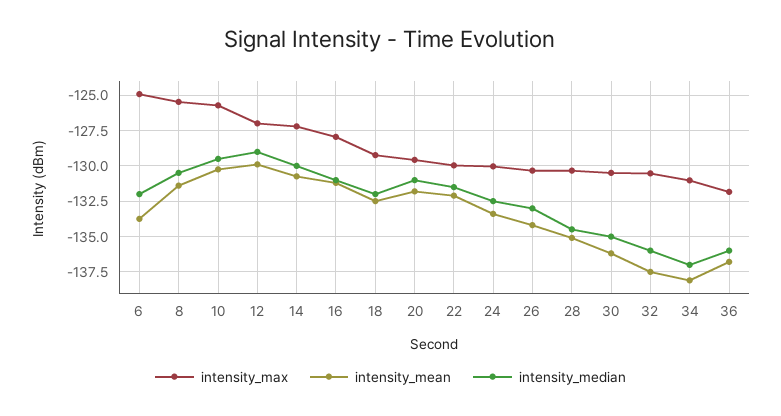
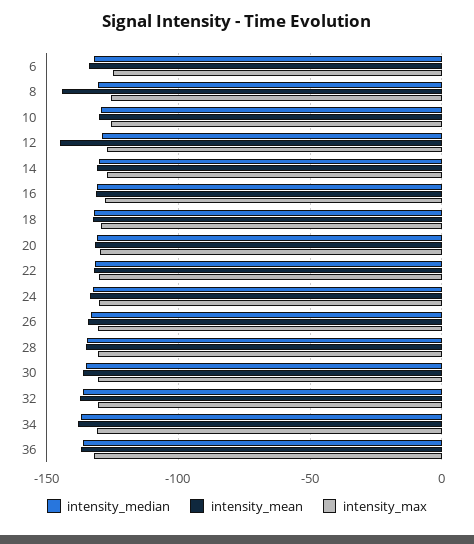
  {
    "intensity_max": {
      "6": -125,
      "8": -125.5,
      "10": -125.5,
      "12": -127,
      "14": -127,
      "16": -128,
      "18": -129,
      "20": -129.5,
      "22": -130,
      "24": -130,
      "26": -130.5,
      "28": -130.5,
      "30": -130.5,
      "32": -130.5,
      "34": -131,
      "36": -132
    },
    "intensity_mean": {
      "6": -134,
-     "8": -131.5,
+     "8": -145,
      "10": -130.5,
-     "12": -130,
+     "12": -145,
      "14": -131,
      "16": -131,
      "18": -132.5,
      "20": -132,
      "22": -132,
      "24": -133.5,
      "26": -134,
      "28": -135,
      "30": -136,
      "32": -137.5,
      "34": -138,
      "36": -137
    },
    "intensity_median": {
      "6": -132,
      "8": -130.5,
      "10": -129.5,
      "12": -129,
      "14": -130,
      "16": -131,
      "18": -132,
      "20": -131,
      "22": -131.5,
      "24": -132.5,
      "26": -133,
      "28": -134.5,
      "30": -135,
      "32": -136,
      "34": -137,
      "36": -136
    }
  }

